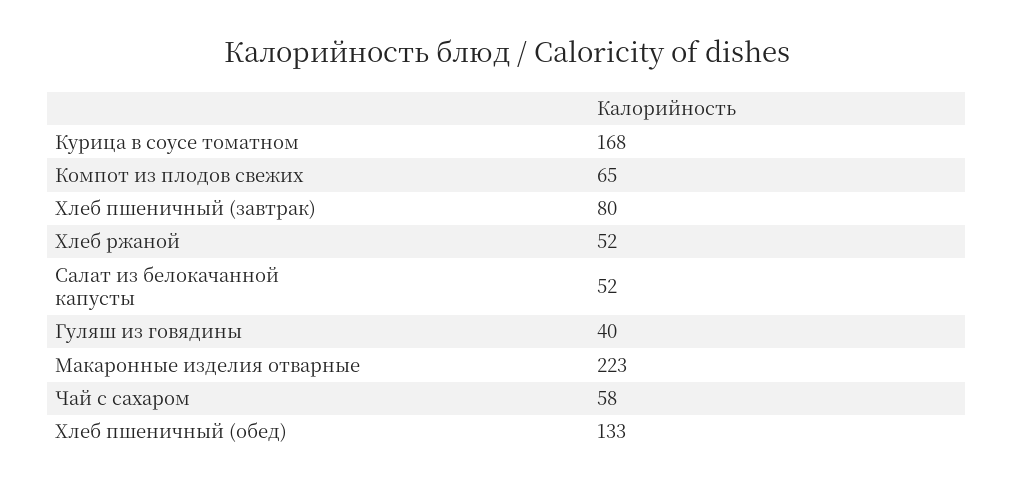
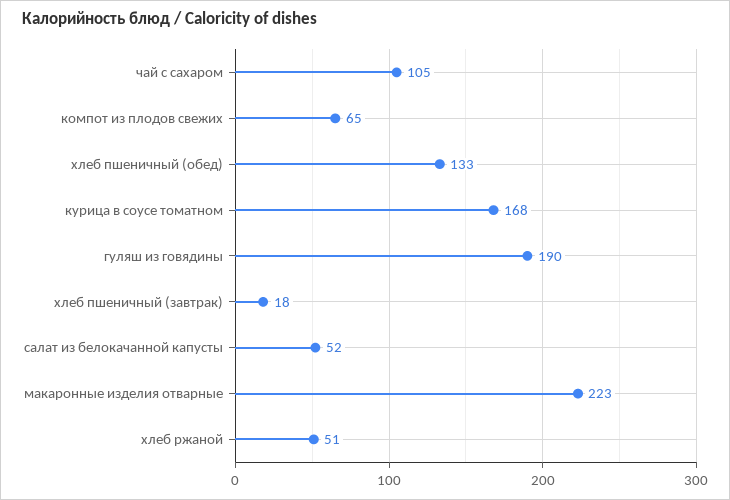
  {
    "Курица в соусе томатном": 168,
    "Компот из плодов свежих": 65,
-   "Хлеб пшеничный (завтрак)": 80,
+   "Хлеб пшеничный (завтрак)": 18,
-   "Хлеб ржаной": 52,
+   "Хлеб ржаной": 51,
    "Салат из белокачанной капусты": 52,
-   "Гуляш из говядины": 40,
+   "Гуляш из говядины": 190,
    "Макаронные изделия отварные": 223,
-   "Чай с сахаром": 58,
+   "Чай с сахаром": 105,
    "Хлеб пшеничный (обед)": 133
  }

